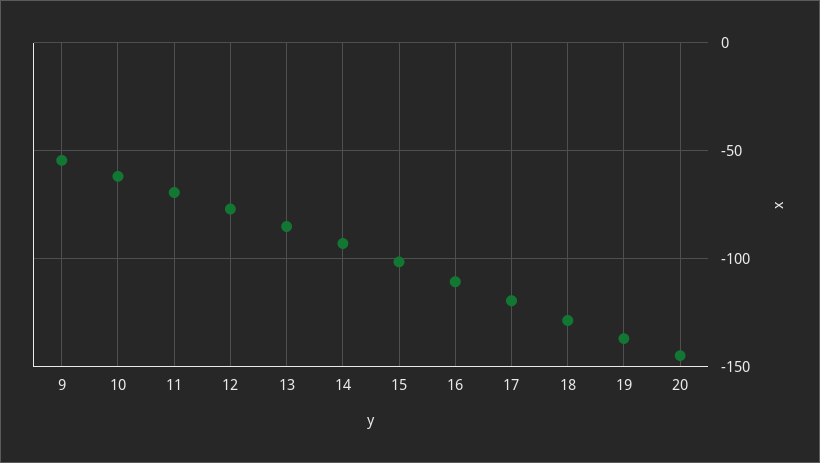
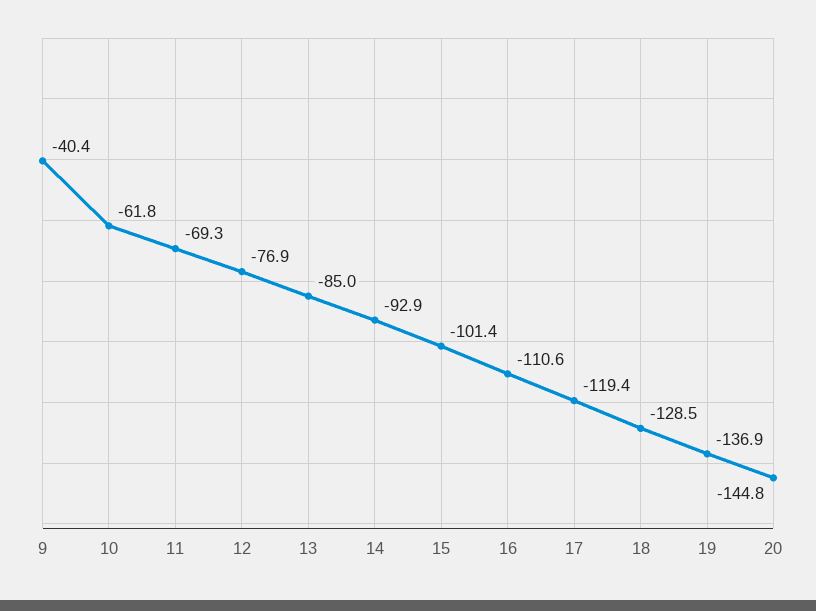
  {
-   "9": -55,
+   "9": -40.4,
    "10": -61.8,
    "11": -69.3,
    "12": -76.9,
    "13": -85,
    "14": -92.9,
    "15": -101.4,
    "16": -110.6,
    "17": -119.4,
    "18": -128.5,
    "19": -136.9,
    "20": -144.8
  }

